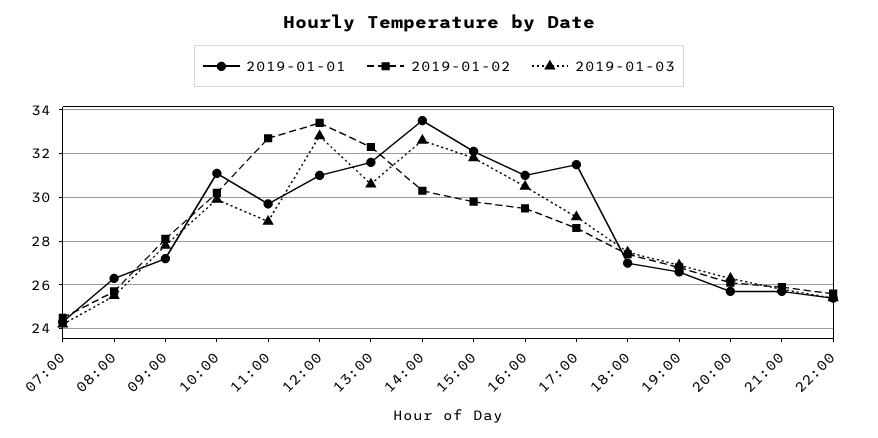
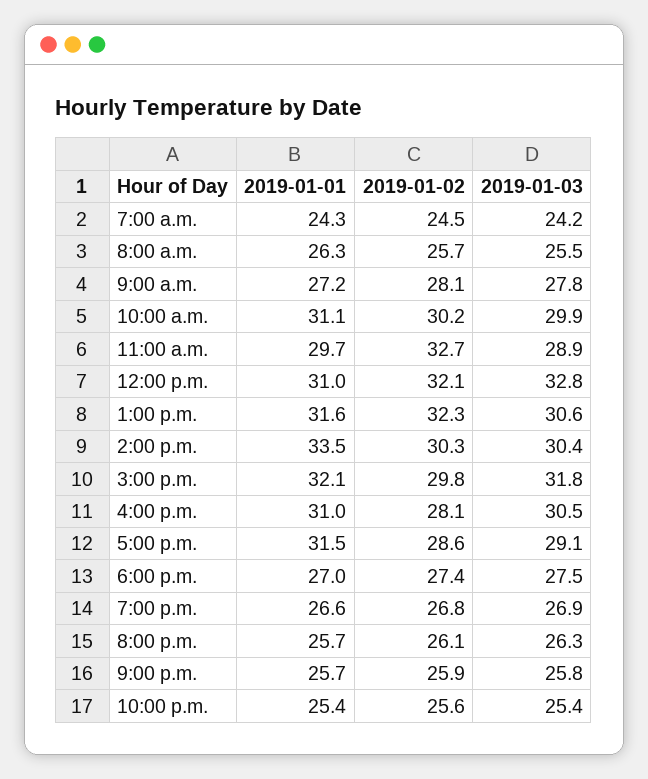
  {
    "2019-01-01": {
      "07:00": 24.3,
      "08:00": 26.3,
      "09:00": 27.2,
      "10:00": 31.1,
      "11:00": 29.7,
      "12:00": 31,
      "13:00": 31.6,
      "14:00": 33.5,
      "15:00": 32.1,
      "16:00": 31,
      "17:00": 31.5,
      "18:00": 27,
      "19:00": 26.6,
      "20:00": 25.7,
      "21:00": 25.7,
      "22:00": 25.4
    },
    "2019-01-02": {
      "07:00": 24.5,
      "08:00": 25.7,
      "09:00": 28.1,
      "10:00": 30.2,
      "11:00": 32.7,
-     "12:00": 33.5,
+     "12:00": 32.1,
      "13:00": 32.3,
      "14:00": 30.3,
      "15:00": 29.8,
-     "16:00": 29.5,
+     "16:00": 28.1,
      "17:00": 28.6,
      "18:00": 27.4,
      "19:00": 26.8,
      "20:00": 26.1,
      "21:00": 25.9,
      "22:00": 25.6
    },
    "2019-01-03": {
      "07:00": 24.2,
      "08:00": 25.5,
      "09:00": 27.8,
      "10:00": 29.9,
      "11:00": 28.9,
      "12:00": 32.8,
      "13:00": 30.6,
-     "14:00": 32.5,
+     "14:00": 30.4,
      "15:00": 31.8,
      "16:00": 30.5,
      "17:00": 29.1,
      "18:00": 27.5,
      "19:00": 26.9,
      "20:00": 26.3,
      "21:00": 25.8,
      "22:00": 25.4
    }
  }

